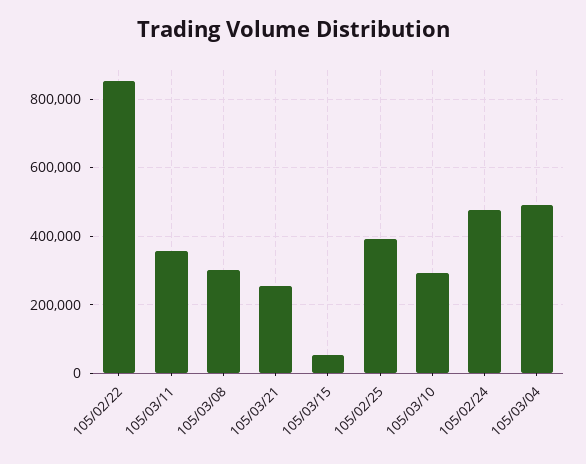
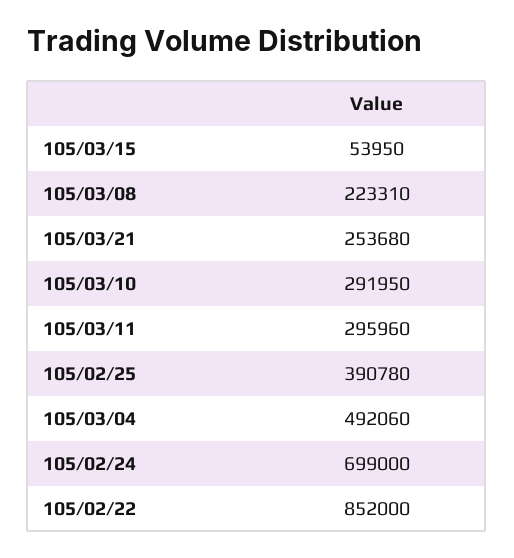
  {
    "105/02/22": 852000,
-   "105/03/11": 360000,
+   "105/03/11": 295960,
-   "105/03/08": 300000,
+   "105/03/08": 223310,
    "105/03/21": 253680,
    "105/03/15": 53950,
    "105/02/25": 390780,
    "105/03/10": 291950,
-   "105/02/24": 480000,
+   "105/02/24": 699000,
    "105/03/04": 492060
  }

